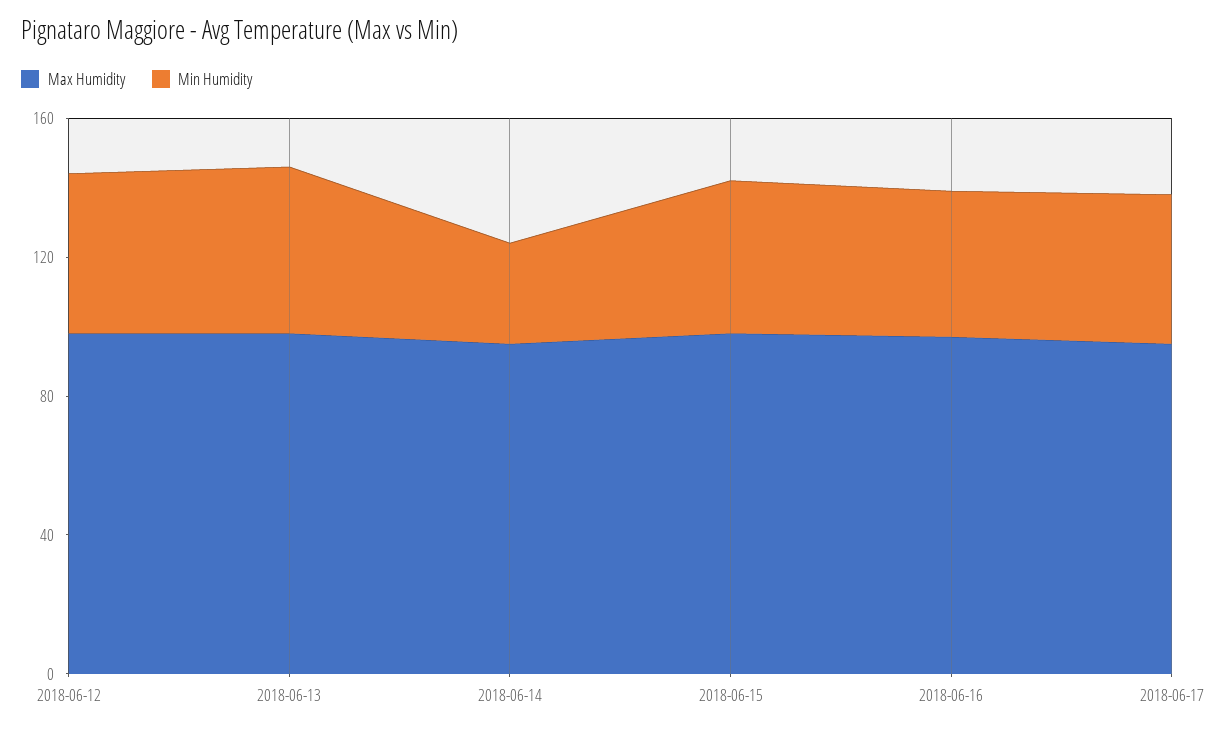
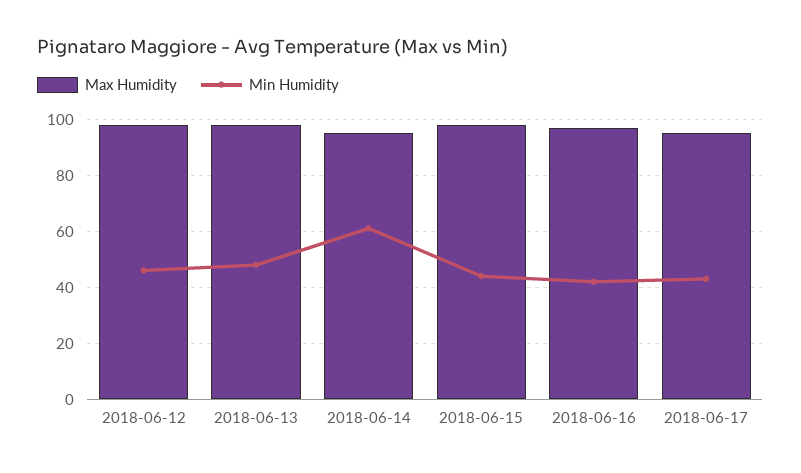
  {
    "Max Humidity": {
      "2018-06-12": 100,
      "2018-06-13": 100,
      "2018-06-14": 95,
      "2018-06-15": 100,
      "2018-06-16": 95,
      "2018-06-17": 95
    },
    "Min Humidity": {
      "2018-06-12": 45,
      "2018-06-13": 50,
-     "2018-06-14": 30,
+     "2018-06-14": 60,
      "2018-06-15": 45,
      "2018-06-16": 40,
      "2018-06-17": 45
    }
  }

